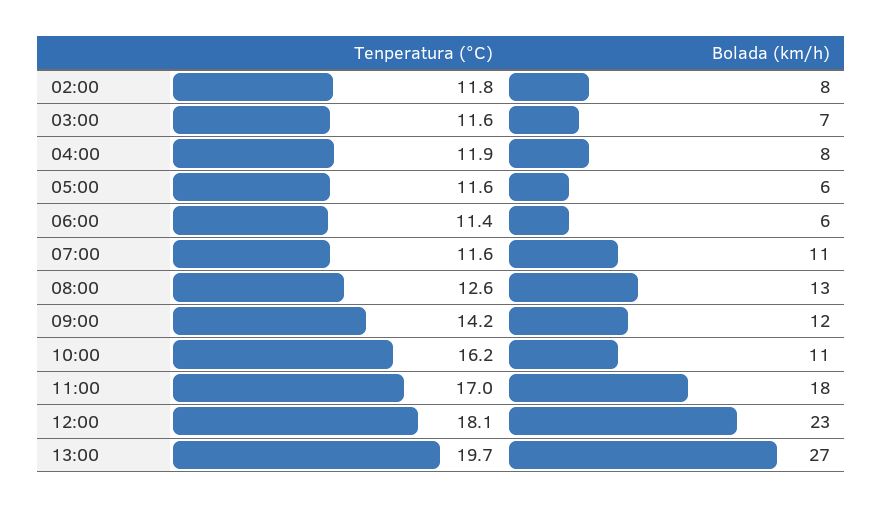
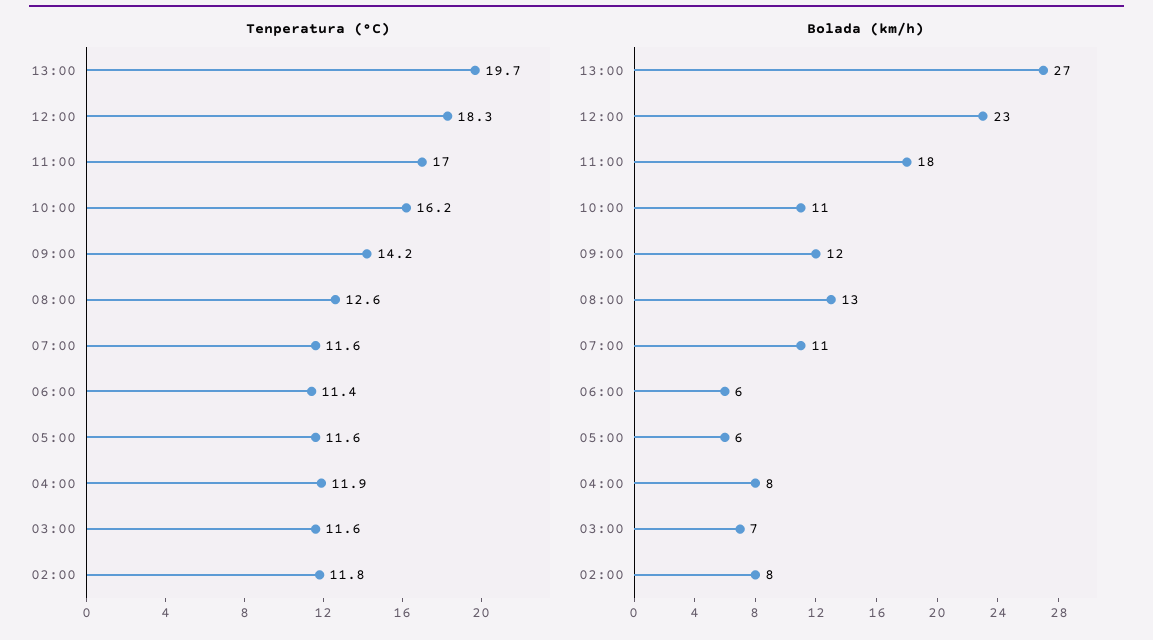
  {
    "Tenperatura (°C)": {
      "02:00": 11.8,
      "03:00": 11.6,
      "04:00": 11.9,
      "05:00": 11.6,
      "06:00": 11.4,
      "07:00": 11.6,
      "08:00": 12.6,
      "09:00": 14.2,
      "10:00": 16.2,
      "11:00": 17,
-     "12:00": 18.1,
+     "12:00": 18.3,
      "13:00": 19.7
    },
    "Bolada (km/h)": {
      "02:00": 8,
      "03:00": 7,
      "04:00": 8,
      "05:00": 6,
      "06:00": 6,
      "07:00": 11,
      "08:00": 13,
      "09:00": 12,
      "10:00": 11,
      "11:00": 18,
      "12:00": 23,
      "13:00": 27
    }
  }

